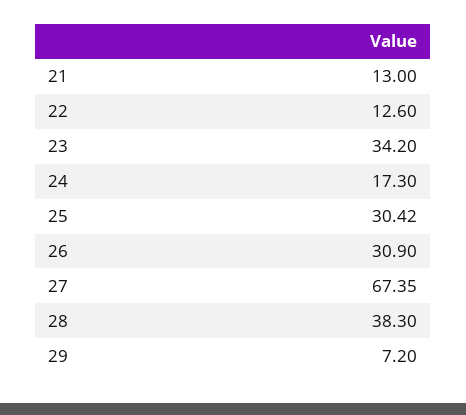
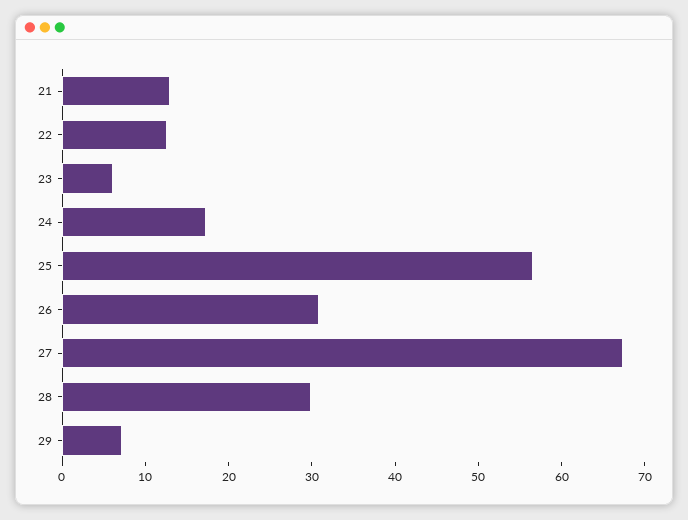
  {
    "21": 13,
    "22": 12.6,
-   "23": 34.2,
+   "23": 6,
    "24": 17.3,
-   "25": 30.42,
+   "25": 56,
    "26": 30.9,
    "27": 67.35,
-   "28": 38.3,
+   "28": 30,
    "29": 7.2
  }

